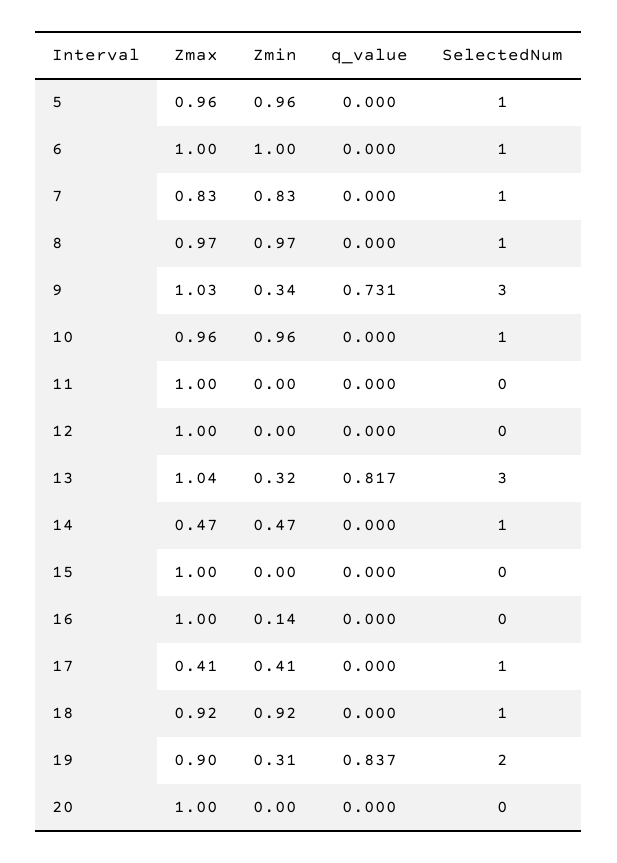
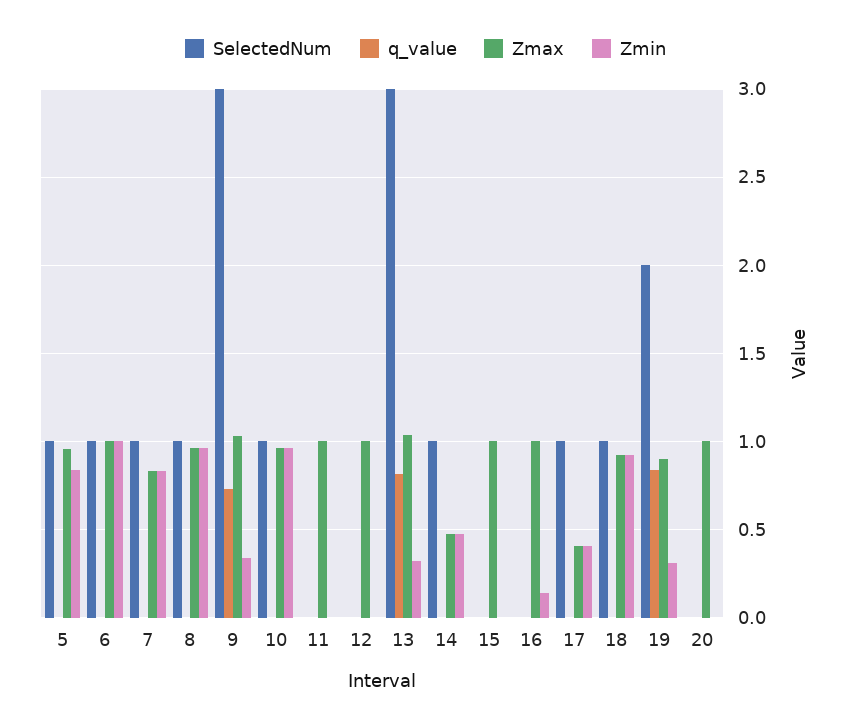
  {
    "Zmax": {
      "5": 0.96,
      "6": 1,
      "7": 0.83,
      "8": 0.97,
      "9": 1.03,
      "10": 0.96,
      "11": 1,
      "12": 1,
      "13": 1.04,
      "14": 0.47,
      "15": 1,
      "16": 1,
      "17": 0.41,
      "18": 0.92,
      "19": 0.9,
      "20": 1
    },
    "Zmin": {
-     "5": 0.96,
+     "5": 0.85,
      "6": 1,
      "7": 0.83,
      "8": 0.97,
      "9": 0.34,
      "10": 0.96,
      "11": 0,
      "12": 0,
      "13": 0.32,
      "14": 0.47,
      "15": 0,
      "16": 0.14,
      "17": 0.41,
      "18": 0.92,
      "19": 0.31,
      "20": 0
    },
    "q_value": {
      "5": 0,
      "6": 0,
      "7": 0,
      "8": 0,
      "9": 0.731,
      "10": 0,
      "11": 0,
      "12": 0,
      "13": 0.817,
      "14": 0,
      "15": 0,
      "16": 0,
      "17": 0,
      "18": 0,
      "19": 0.837,
      "20": 0
    },
    "SelectedNum": {
      "5": 1,
      "6": 1,
      "7": 1,
      "8": 1,
      "9": 3,
      "10": 1,
      "11": 0,
      "12": 0,
      "13": 3,
      "14": 1,
      "15": 0,
      "16": 0,
      "17": 1,
      "18": 1,
      "19": 2,
      "20": 0
    }
  }

